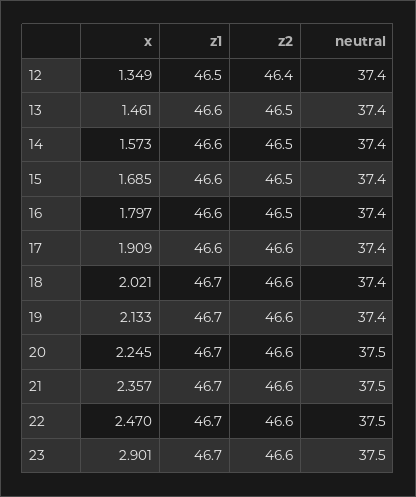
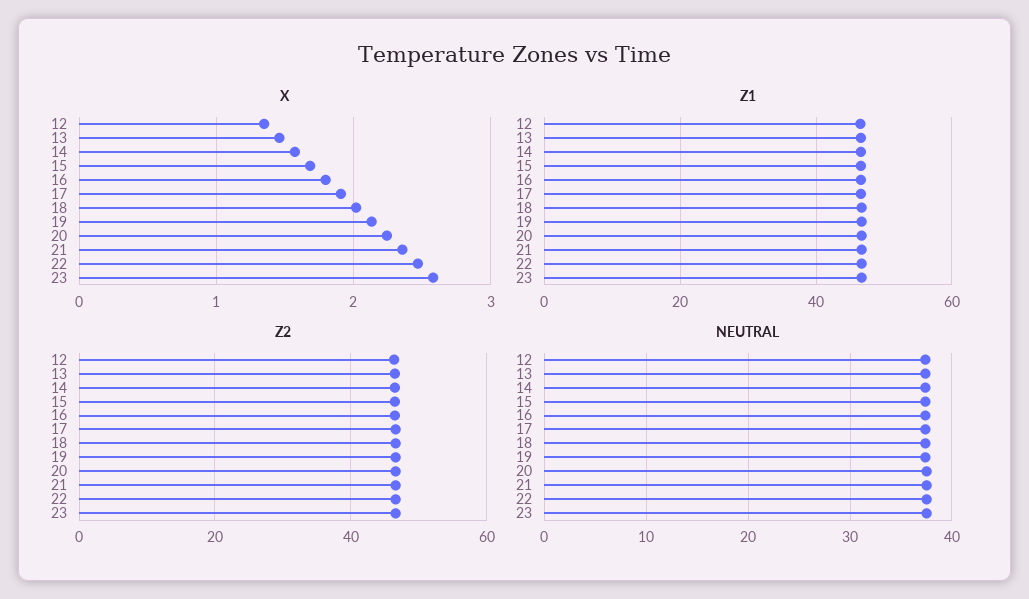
  {
    "x": {
      "12": 1.349,
      "13": 1.461,
      "14": 1.573,
      "15": 1.685,
      "16": 1.797,
      "17": 1.909,
      "18": 2.021,
      "19": 2.133,
      "20": 2.245,
      "21": 2.357,
      "22": 2.47,
-     "23": 2.901
+     "23": 2.6
    },
    "z1": {
      "12": 46.5,
      "13": 46.6,
      "14": 46.6,
      "15": 46.6,
      "16": 46.6,
      "17": 46.6,
      "18": 46.7,
      "19": 46.7,
      "20": 46.7,
      "21": 46.7,
      "22": 46.7,
      "23": 46.7
    },
    "z2": {
      "12": 46.4,
      "13": 46.5,
      "14": 46.5,
      "15": 46.5,
      "16": 46.5,
      "17": 46.6,
      "18": 46.6,
      "19": 46.6,
      "20": 46.6,
      "21": 46.6,
      "22": 46.6,
      "23": 46.6
    },
    "neutral": {
      "12": 37.4,
      "13": 37.4,
      "14": 37.4,
      "15": 37.4,
      "16": 37.4,
      "17": 37.4,
      "18": 37.4,
      "19": 37.4,
      "20": 37.5,
      "21": 37.5,
      "22": 37.5,
      "23": 37.5
    }
  }

